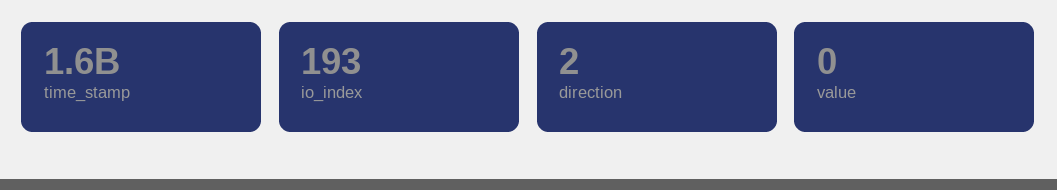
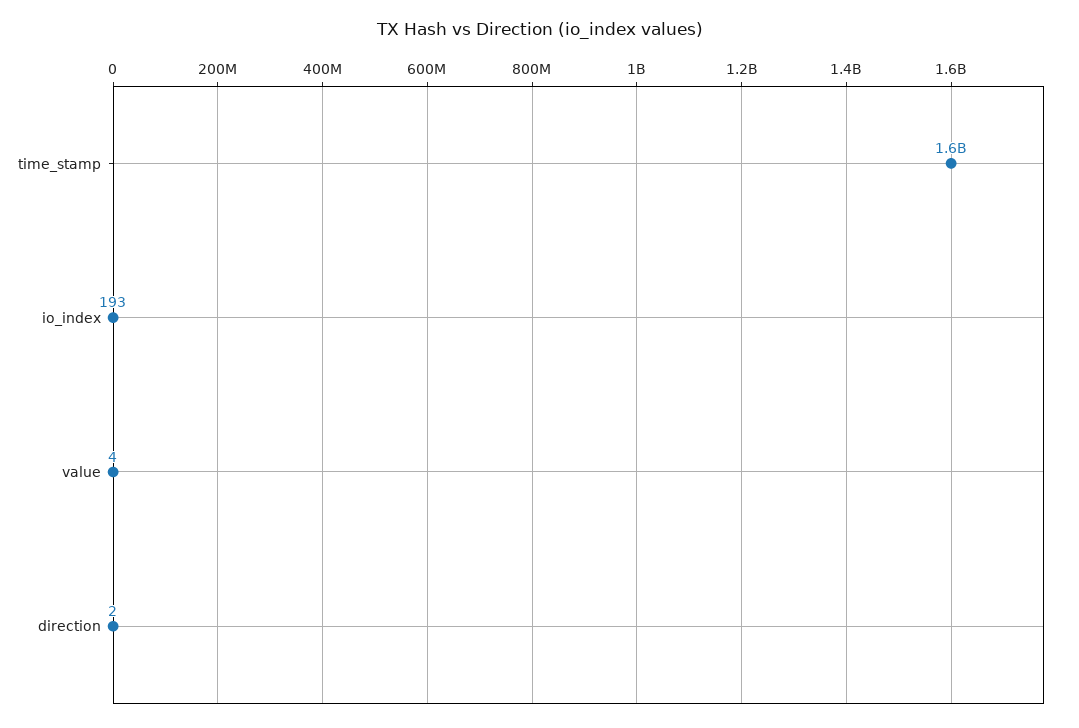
  {
    "time_stamp": 1600000000,
    "io_index": 193,
    "direction": 2,
-   "value": 0
+   "value": 4
  }

